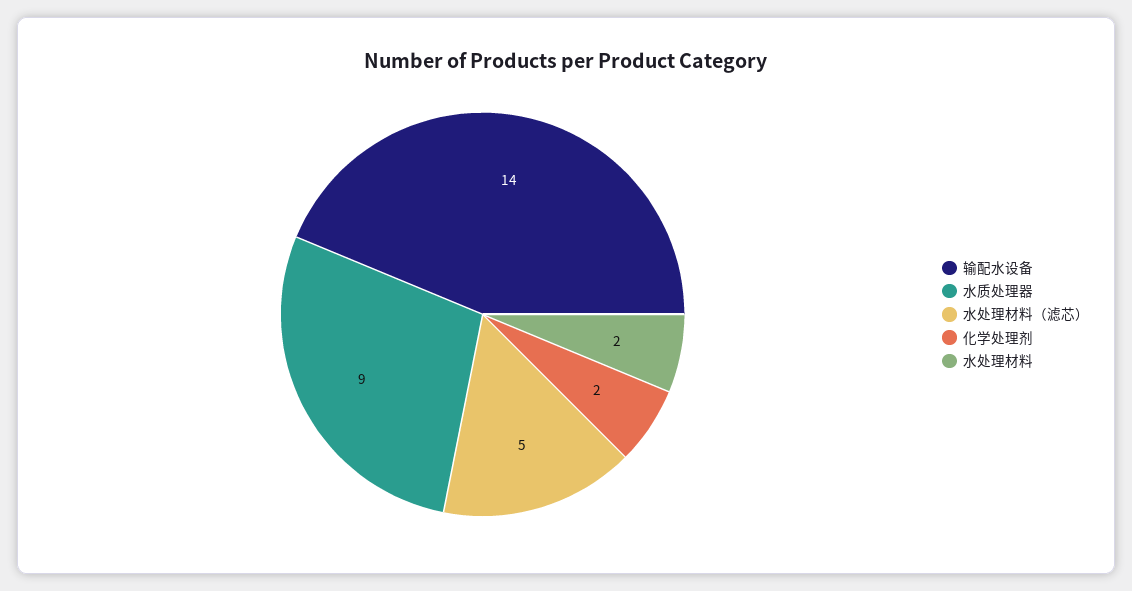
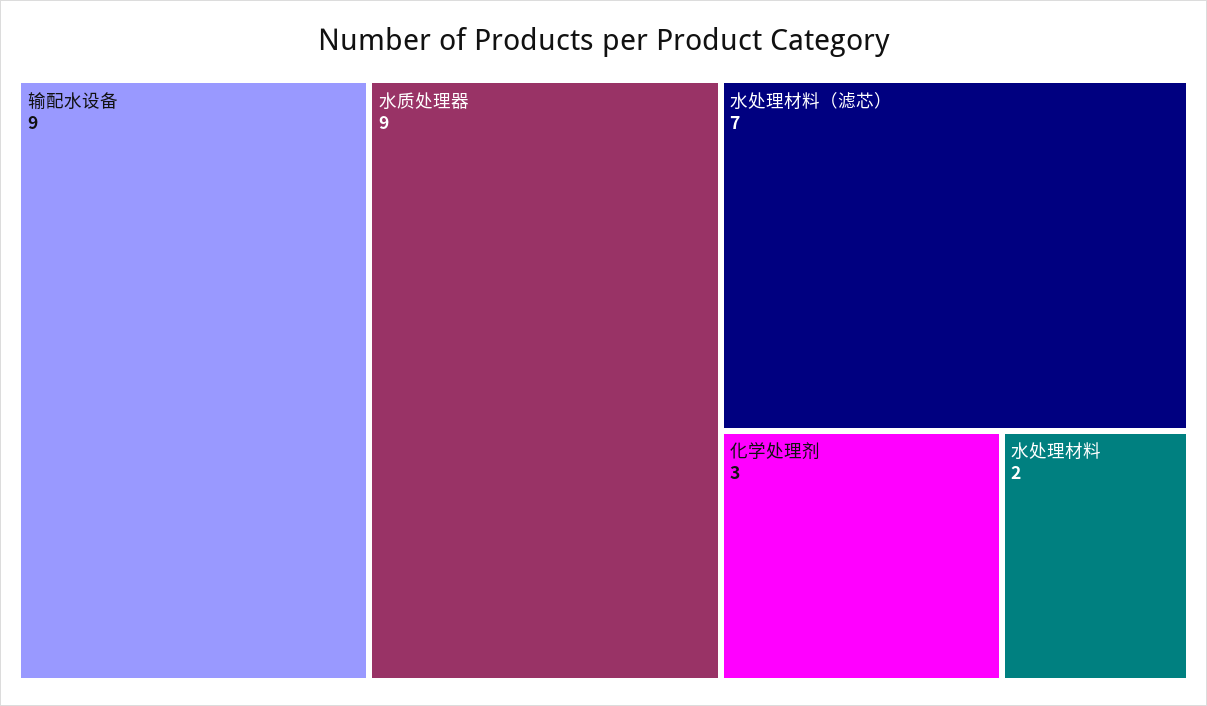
  {
-   "输配水设备": 14,
+   "输配水设备": 9,
    "水质处理器": 9,
-   "水处理材料（滤芯）": 5,
+   "水处理材料（滤芯）": 7,
-   "化学处理剂": 2,
+   "化学处理剂": 3,
    "水处理材料": 2
  }

